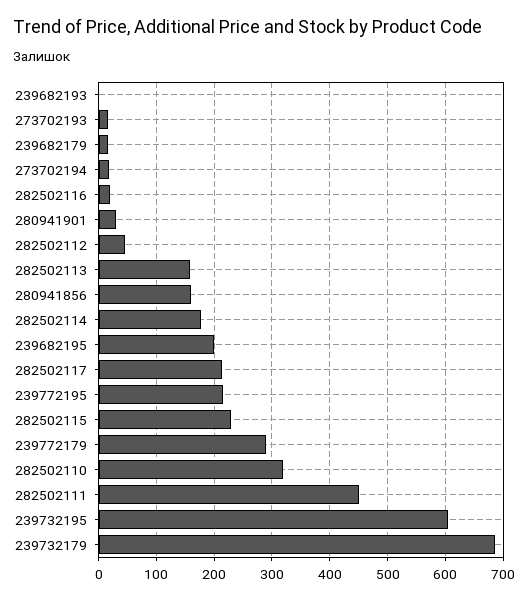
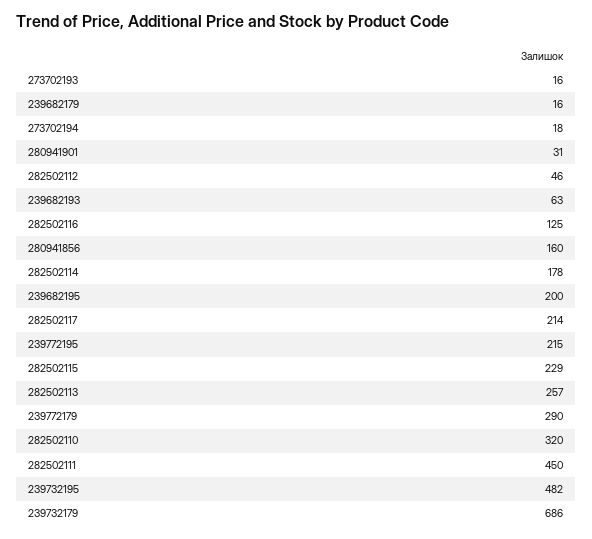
  {
-   "239682193": 0,
+   "239682193": 63,
    "273702193": 16,
    "239682179": 16,
    "273702194": 18,
-   "282502116": 20,
+   "282502116": 125,
    "280941901": 31,
    "282502112": 46,
-   "282502113": 160,
+   "282502113": 257,
    "280941856": 160,
    "282502114": 178,
    "239682195": 200,
    "282502117": 214,
    "239772195": 215,
    "282502115": 229,
    "239772179": 290,
    "282502110": 320,
    "282502111": 450,
-   "239732195": 600,
+   "239732195": 482,
    "239732179": 686
  }

